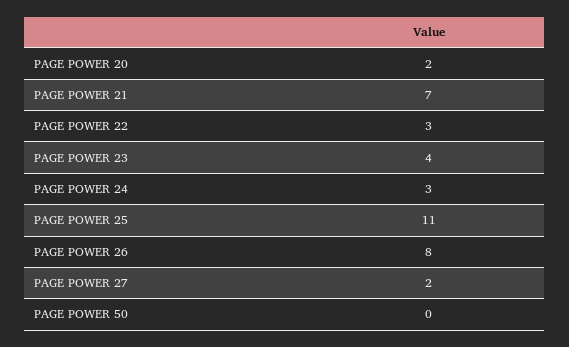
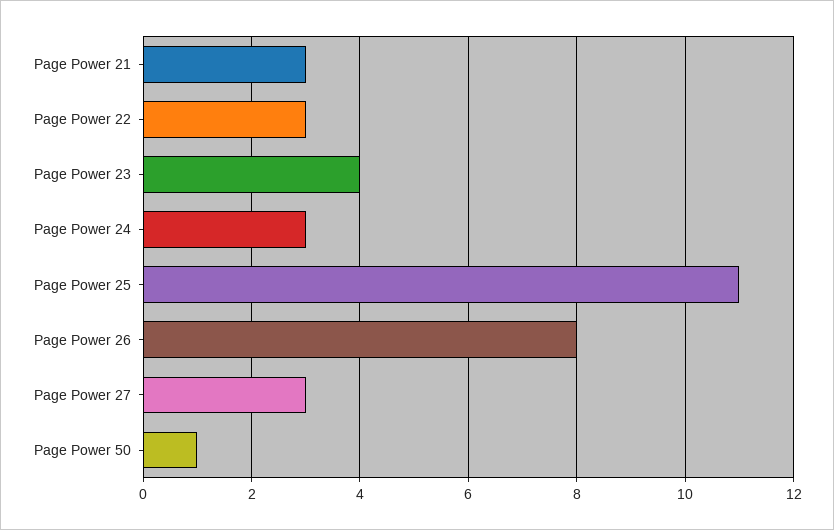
  {
-   "PAGE POWER 20": 2,
-   "PAGE POWER 21": 7,
+   "PAGE POWER 21": 3,
    "PAGE POWER 22": 3,
    "PAGE POWER 23": 4,
    "PAGE POWER 24": 3,
    "PAGE POWER 25": 11,
    "PAGE POWER 26": 8,
-   "PAGE POWER 27": 2,
+   "PAGE POWER 27": 3,
-   "PAGE POWER 50": 0
+   "PAGE POWER 50": 1
  }

